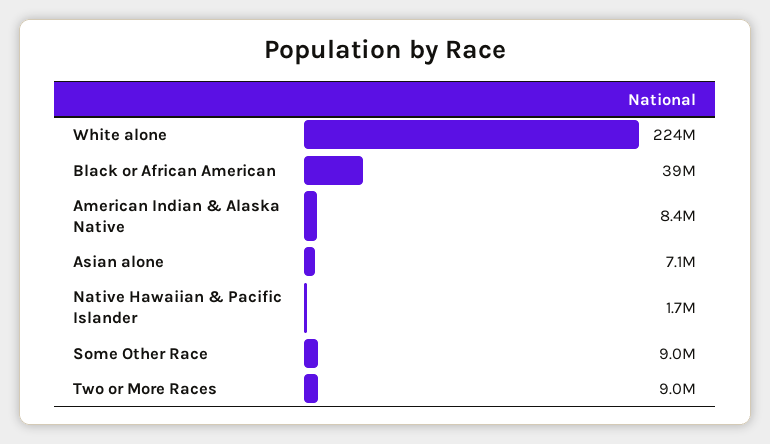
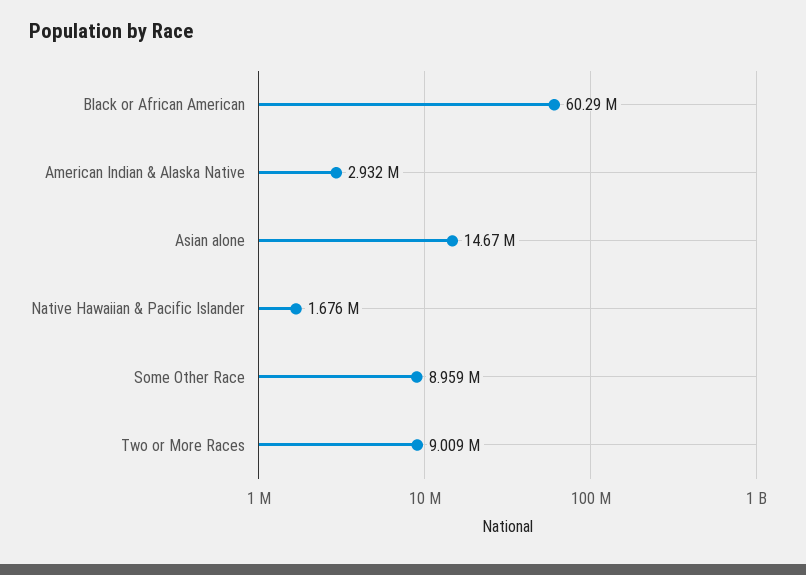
  {
-   "White alone": 224000000,
-   "Black or African American": 39000000,
+   "Black or African American": 60290000,
-   "American Indian & Alaska Native": 8400000,
+   "American Indian & Alaska Native": 2932000,
-   "Asian alone": 7100000,
+   "Asian alone": 14670000,
    "Native Hawaiian & Pacific Islander": 1676000,
    "Some Other Race": 8959000,
    "Two or More Races": 9009000
  }

